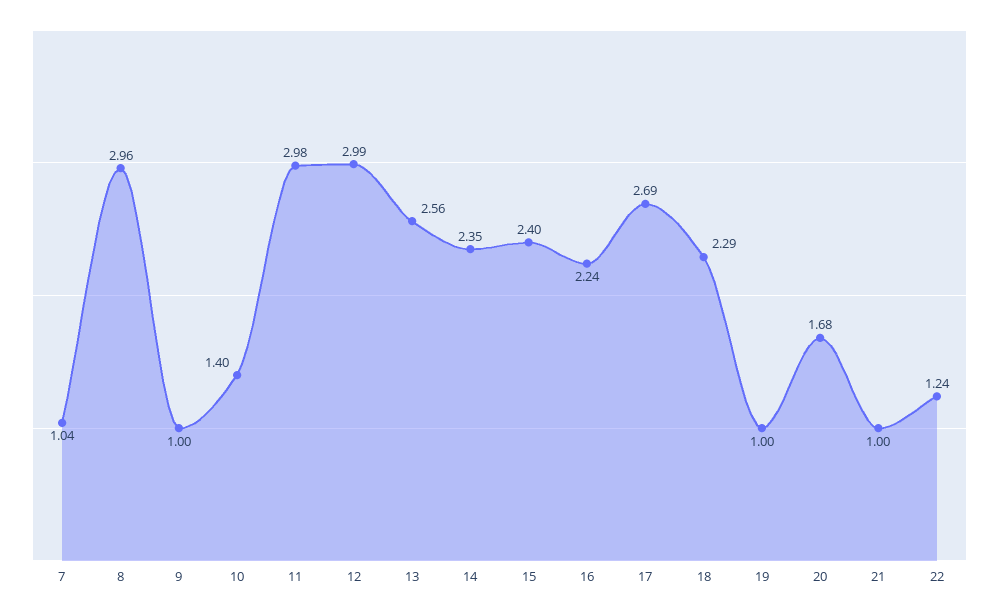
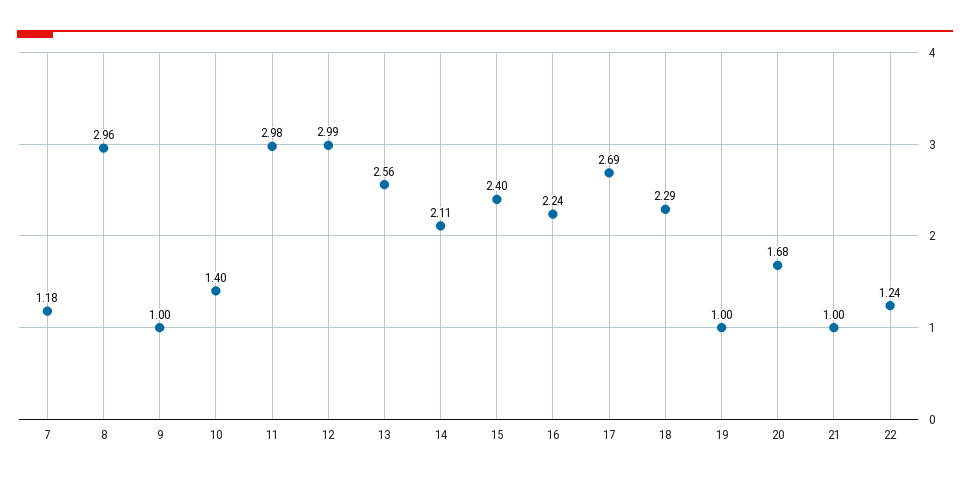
  {
-   "7": 1.04,
+   "7": 1.18,
    "8": 2.96,
    "9": 1,
    "10": 1.4,
    "11": 2.98,
    "12": 2.99,
    "13": 2.56,
-   "14": 2.35,
+   "14": 2.11,
    "15": 2.4,
    "16": 2.24,
    "17": 2.69,
    "18": 2.29,
    "19": 1,
    "20": 1.68,
    "21": 1,
    "22": 1.24
  }

